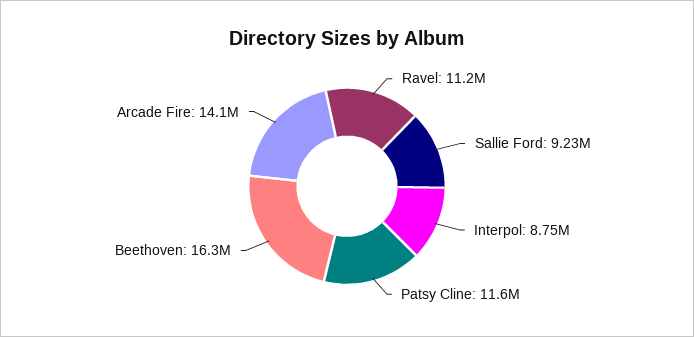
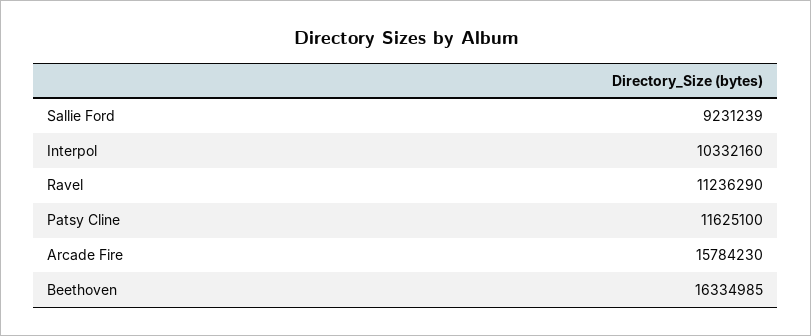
  {
    "Ravel": 11236290,
    "Sallie Ford": 9231239,
-   "Interpol": 8750000,
+   "Interpol": 10332160,
    "Patsy Cline": 11625100,
    "Beethoven": 16334985,
-   "Arcade Fire": 14100000
+   "Arcade Fire": 15784230
  }

